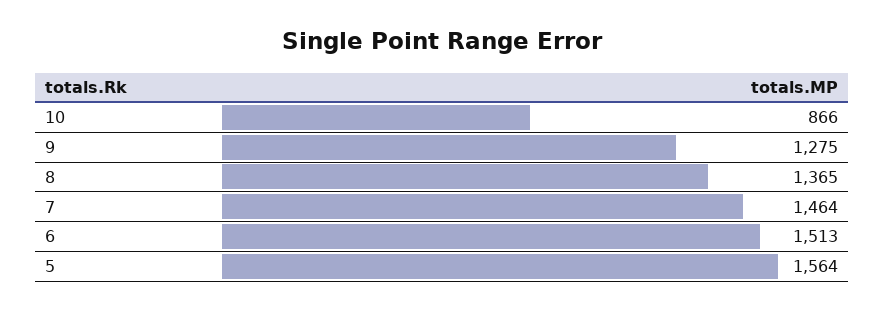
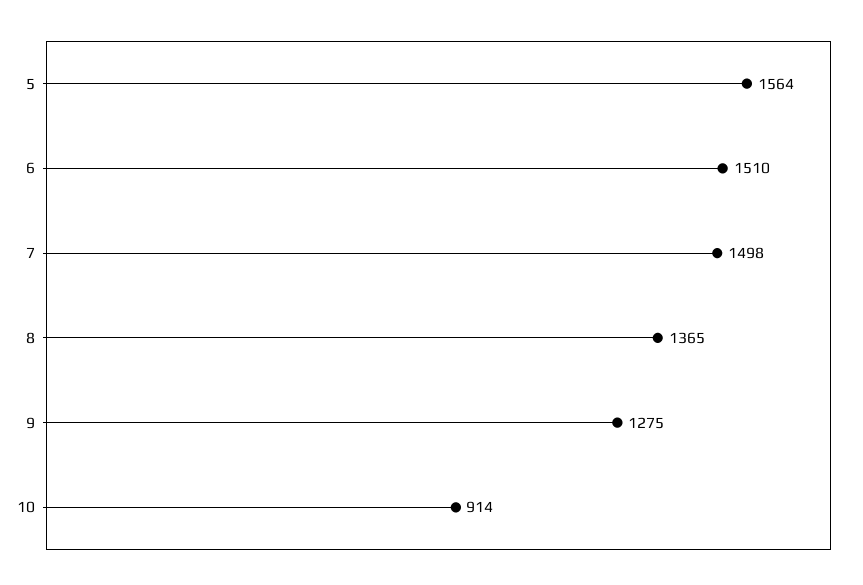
  {
-   "10": 866,
+   "10": 914,
    "9": 1275,
    "8": 1365,
-   "7": 1464,
+   "7": 1498,
-   "6": 1513,
+   "6": 1510,
    "5": 1564
  }

